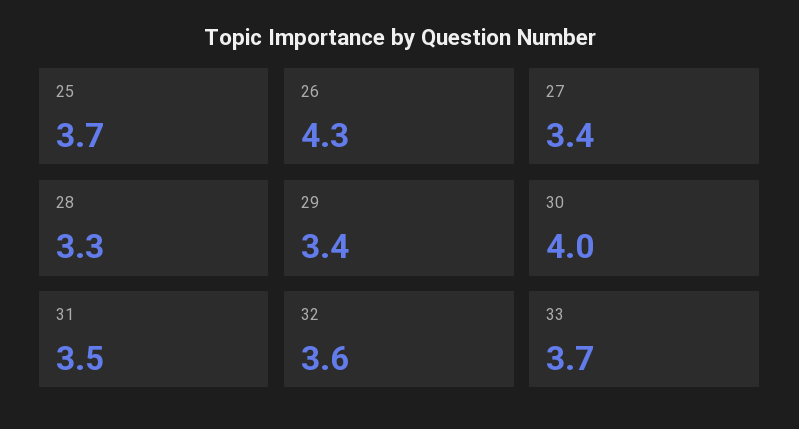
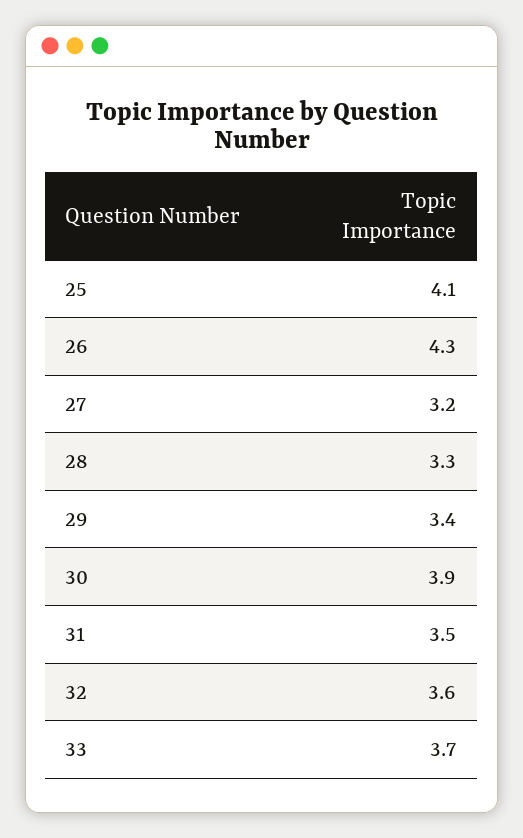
  {
-   "25": 3.7,
+   "25": 4.1,
    "26": 4.3,
-   "27": 3.4,
+   "27": 3.2,
    "28": 3.3,
    "29": 3.4,
-   "30": 4,
+   "30": 3.9,
    "31": 3.5,
    "32": 3.6,
    "33": 3.7
  }

